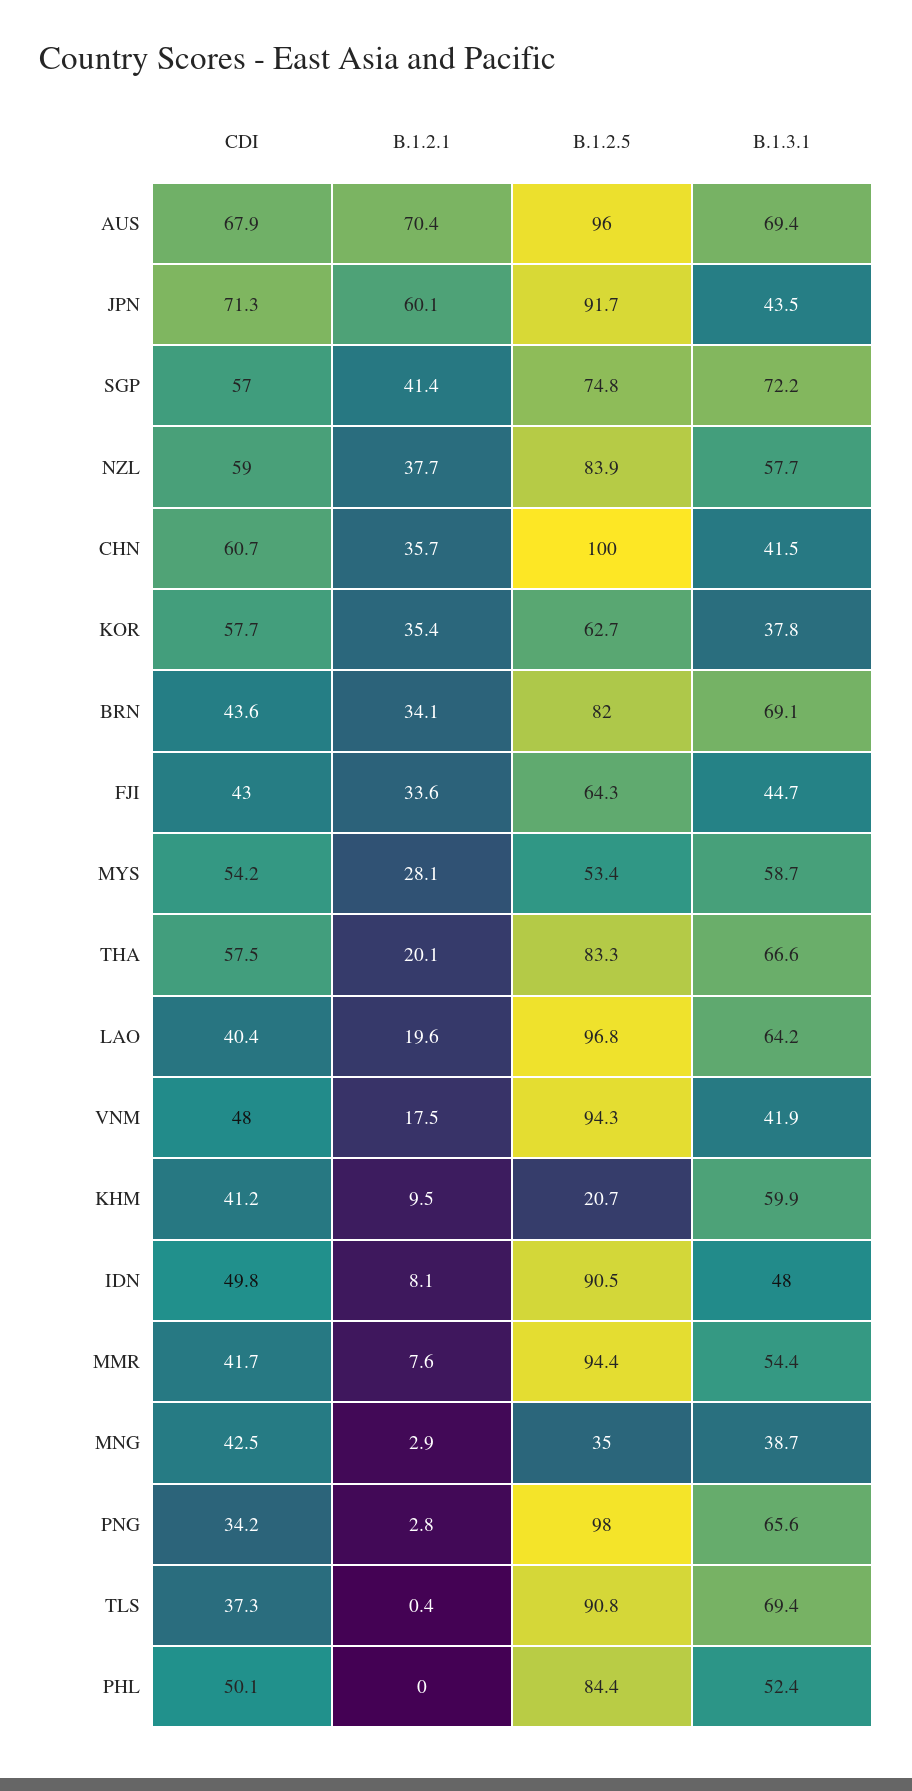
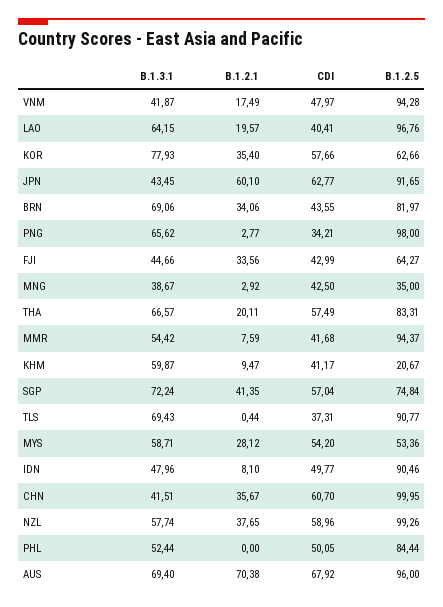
  {
    "CDI": {
      "AUS": 67.92,
-     "JPN": 71.3,
+     "JPN": 62.77,
      "SGP": 57.04,
      "NZL": 58.96,
      "CHN": 60.7,
      "KOR": 57.66,
      "BRN": 43.55,
      "FJI": 42.99,
      "MYS": 54.2,
      "THA": 57.49,
      "LAO": 40.41,
      "VNM": 47.97,
      "KHM": 41.17,
      "IDN": 49.77,
      "MMR": 41.68,
      "MNG": 42.5,
      "PNG": 34.21,
      "TLS": 37.31,
      "PHL": 50.05
    },
    "B.1.2.1": {
      "AUS": 70.38,
      "JPN": 60.1,
      "SGP": 41.35,
      "NZL": 37.65,
      "CHN": 35.67,
      "KOR": 35.4,
      "BRN": 34.06,
      "FJI": 33.56,
      "MYS": 28.12,
      "THA": 20.11,
      "LAO": 19.57,
      "VNM": 17.49,
      "KHM": 9.47,
      "IDN": 8.1,
      "MMR": 7.59,
      "MNG": 2.92,
      "PNG": 2.77,
      "TLS": 0.44,
      "PHL": 0
    },
    "B.1.2.5": {
      "AUS": 96,
      "JPN": 91.65,
      "SGP": 74.84,
-     "NZL": 83.9,
+     "NZL": 99.26,
      "CHN": 99.95,
      "KOR": 62.66,
      "BRN": 81.97,
      "FJI": 64.27,
      "MYS": 53.36,
      "THA": 83.31,
      "LAO": 96.76,
      "VNM": 94.28,
      "KHM": 20.67,
      "IDN": 90.46,
      "MMR": 94.37,
      "MNG": 35,
      "PNG": 98,
      "TLS": 90.77,
      "PHL": 84.44
    },
    "B.1.3.1": {
      "AUS": 69.4,
      "JPN": 43.45,
      "SGP": 72.24,
      "NZL": 57.74,
      "CHN": 41.51,
-     "KOR": 37.8,
+     "KOR": 77.93,
      "BRN": 69.06,
      "FJI": 44.66,
      "MYS": 58.71,
      "THA": 66.57,
      "LAO": 64.15,
      "VNM": 41.87,
      "KHM": 59.87,
      "IDN": 47.96,
      "MMR": 54.42,
      "MNG": 38.67,
      "PNG": 65.62,
      "TLS": 69.43,
      "PHL": 52.44
    }
  }

